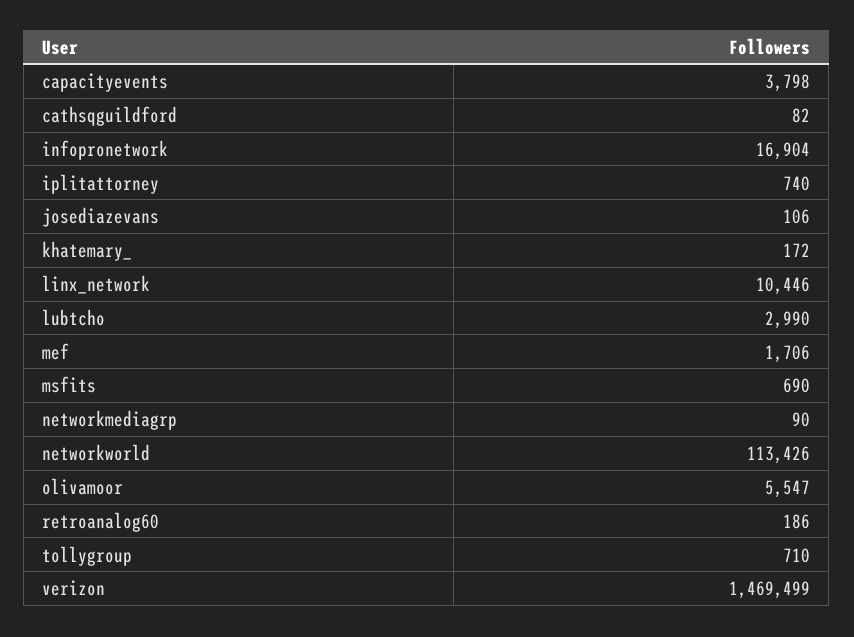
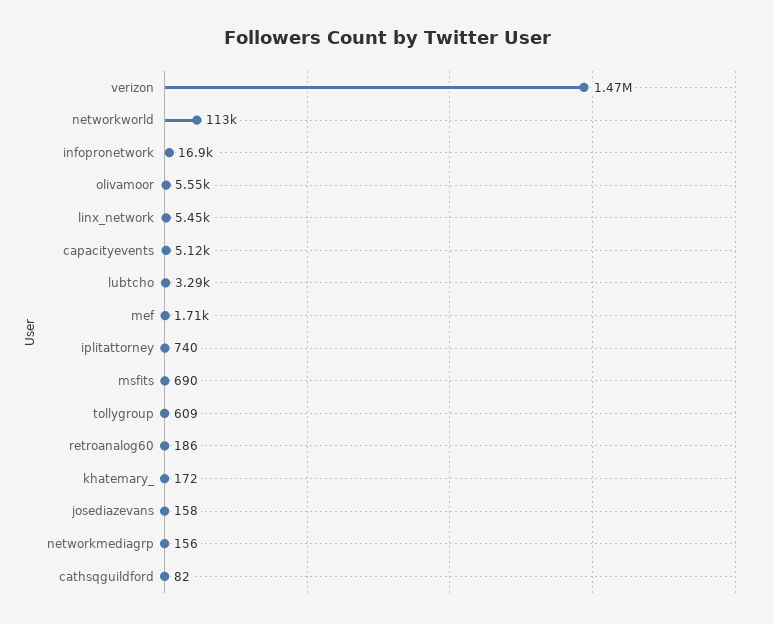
  {
-   "capacityevents": 3798,
+   "capacityevents": 5120,
    "cathsqguildford": 82,
    "infopronetwork": 16904,
    "iplitattorney": 740,
-   "josediazevans": 106,
+   "josediazevans": 158,
    "khatemary_": 172,
-   "linx_network": 10446,
+   "linx_network": 5450,
-   "lubtcho": 2990,
+   "lubtcho": 3290,
    "mef": 1706,
    "msfits": 690,
-   "networkmediagrp": 90,
+   "networkmediagrp": 156,
    "networkworld": 113426,
    "olivamoor": 5547,
    "retroanalog60": 186,
-   "tollygroup": 710,
+   "tollygroup": 609,
    "verizon": 1469499
  }

